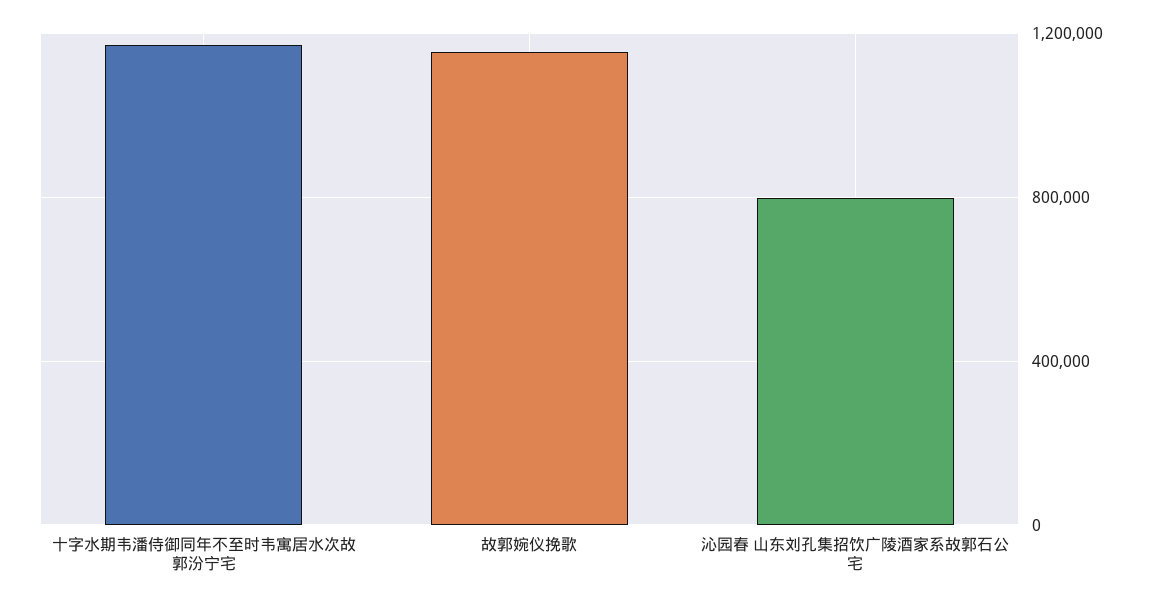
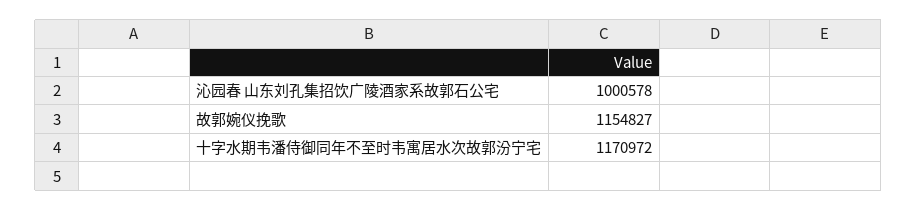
  {
    "十字水期韦潘侍御同年不至时韦寓居水次故郭汾宁宅": 1170972,
    "故郭婉仪挽歌": 1154827,
-   "沁园春 山东刘孔集招饮广陵酒家系故郭石公宅": 800000
+   "沁园春 山东刘孔集招饮广陵酒家系故郭石公宅": 1000578
  }

